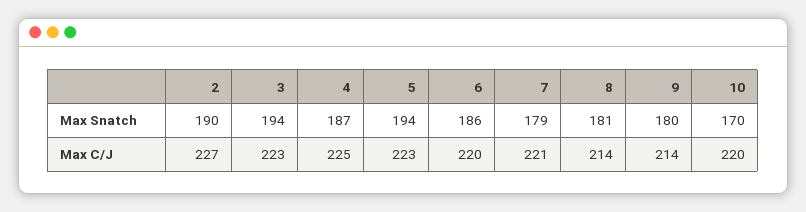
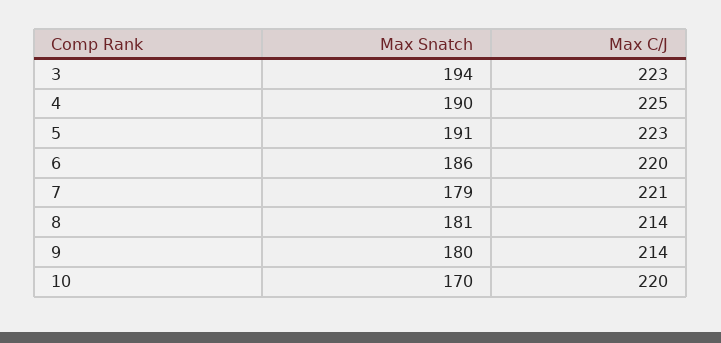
  {
-   "2": {
-     "Max Snatch": 190,
-     "Max C/J": 227
-   },
    "3": {
      "Max Snatch": 194,
      "Max C/J": 223
    },
    "4": {
-     "Max Snatch": 187,
+     "Max Snatch": 190,
      "Max C/J": 225
    },
    "5": {
-     "Max Snatch": 194,
+     "Max Snatch": 191,
      "Max C/J": 223
    },
    "6": {
      "Max Snatch": 186,
      "Max C/J": 220
    },
    "7": {
      "Max Snatch": 179,
      "Max C/J": 221
    },
    "8": {
      "Max Snatch": 181,
      "Max C/J": 214
    },
    "9": {
      "Max Snatch": 180,
      "Max C/J": 214
    },
    "10": {
      "Max Snatch": 170,
      "Max C/J": 220
    }
  }

